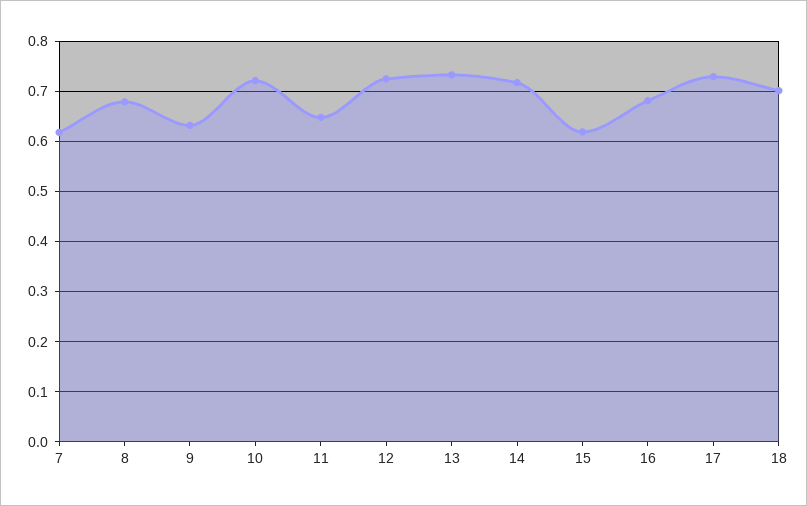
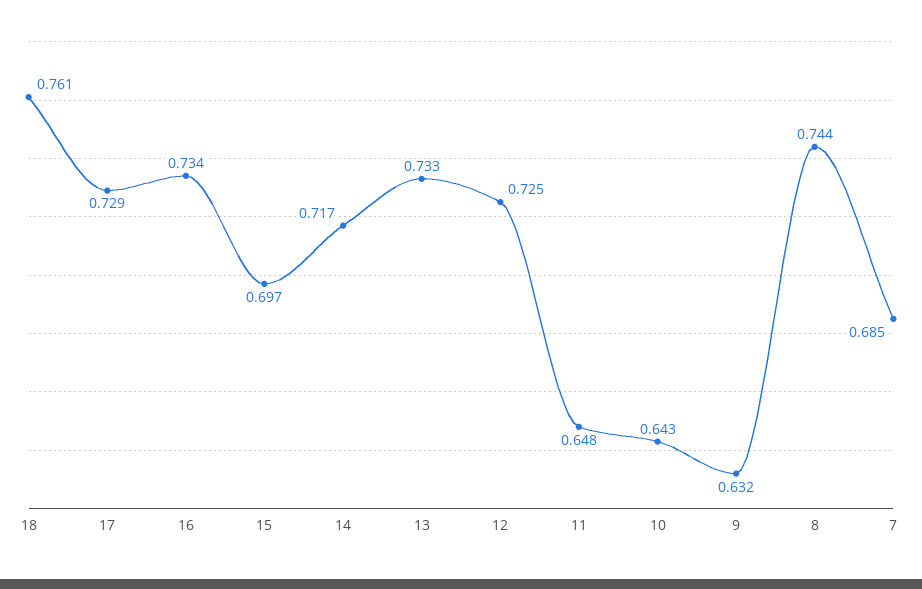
  {
-   "7": 0.62,
+   "7": 0.685,
-   "8": 0.68,
+   "8": 0.744,
    "9": 0.632,
-   "10": 0.72,
+   "10": 0.643,
    "11": 0.648,
    "12": 0.725,
    "13": 0.733,
    "14": 0.717,
-   "15": 0.62,
+   "15": 0.697,
-   "16": 0.68,
+   "16": 0.734,
    "17": 0.729,
-   "18": 0.7
+   "18": 0.761
  }

